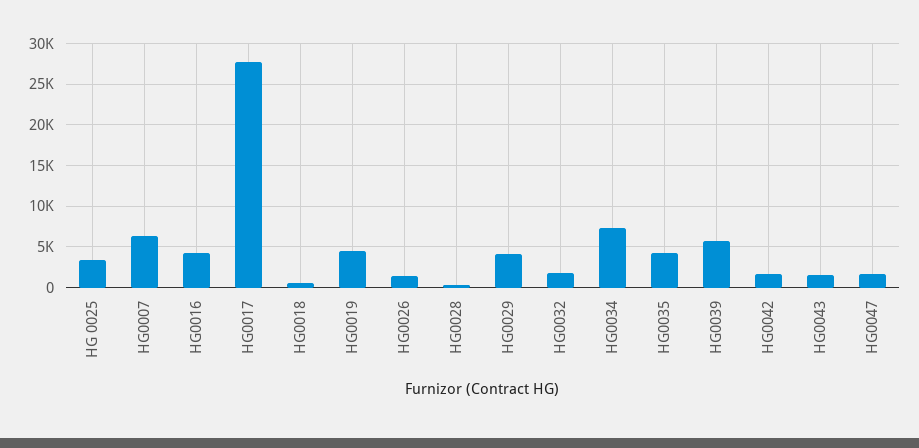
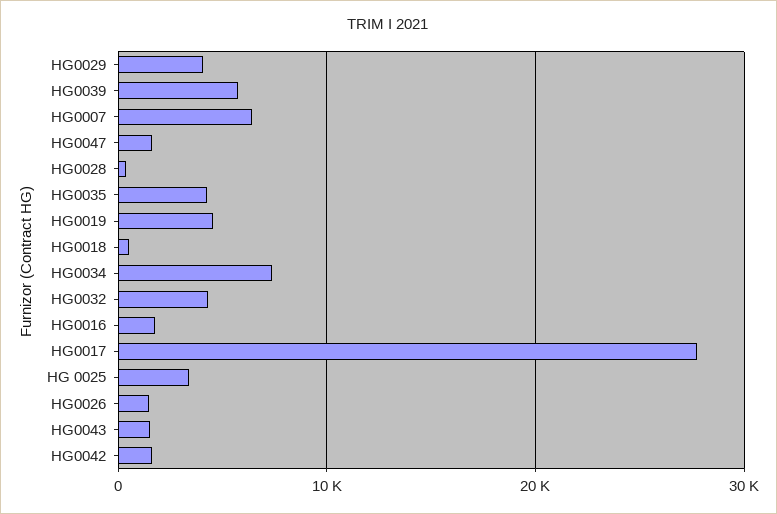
  {
    "HG 0025": 3000,
    "HG0007": 6000,
-   "HG0016": 4000,
+   "HG0016": 2000,
    "HG0017": 28000,
    "HG0018": 1000,
    "HG0019": 5000,
    "HG0026": 1000,
    "HG0028": 0,
    "HG0029": 4000,
-   "HG0032": 2000,
+   "HG0032": 4000,
    "HG0034": 7000,
    "HG0035": 4000,
    "HG0039": 6000,
    "HG0042": 2000,
    "HG0043": 2000,
    "HG0047": 2000
  }

